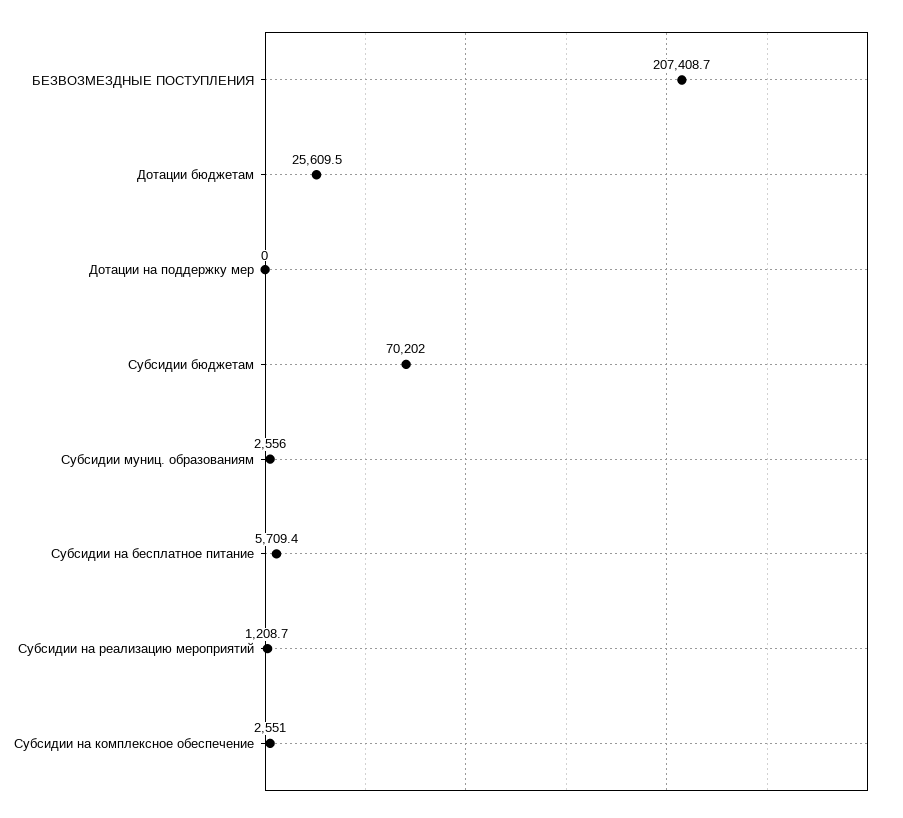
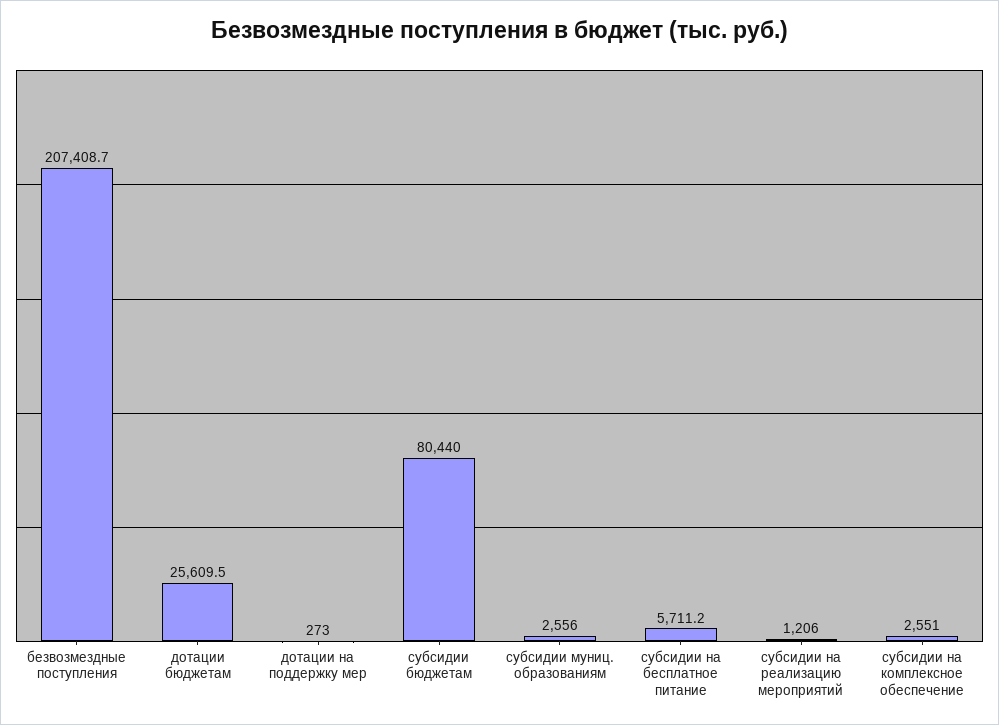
  {
    "БЕЗВОЗМЕЗДНЫЕ ПОСТУПЛЕНИЯ": 207408.7,
    "Дотации бюджетам": 25609.5,
-   "Дотации на поддержку мер": 0,
+   "Дотации на поддержку мер": 273,
-   "Субсидии бюджетам": 70202,
+   "Субсидии бюджетам": 80440,
    "Субсидии муниц. образованиям": 2556,
-   "Субсидии на бесплатное питание": 5709.4,
+   "Субсидии на бесплатное питание": 5711.2,
-   "Субсидии на реализацию мероприятий": 1208.7,
+   "Субсидии на реализацию мероприятий": 1206,
    "Субсидии на комплексное обеспечение": 2551
  }

